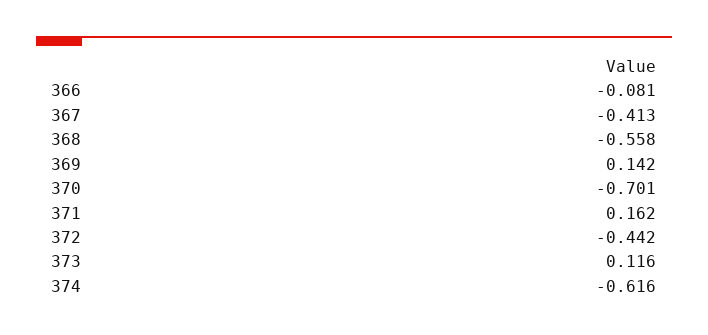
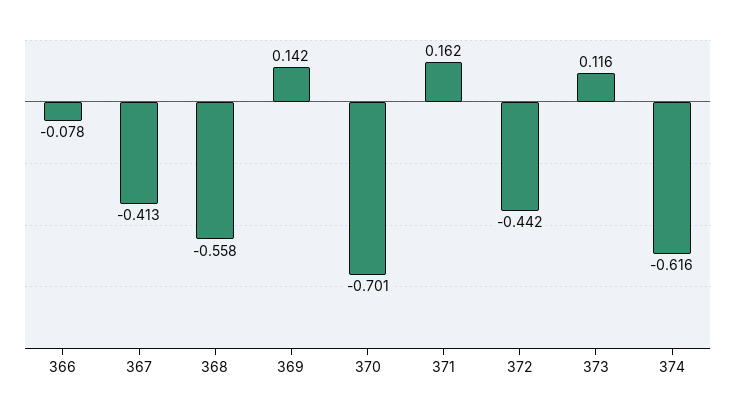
  {
-   "366": -0.081,
+   "366": -0.078,
    "367": -0.413,
    "368": -0.558,
    "369": 0.142,
    "370": -0.701,
    "371": 0.162,
    "372": -0.442,
    "373": 0.116,
    "374": -0.616
  }

